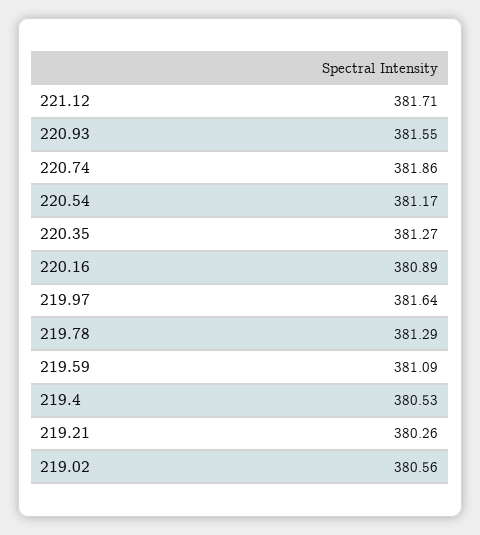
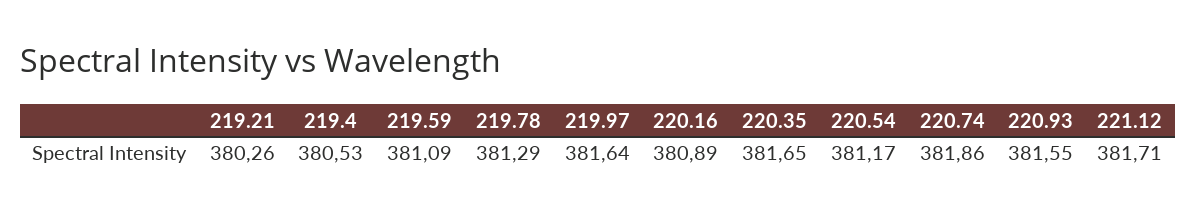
  {
    "221.12": 381.71,
    "220.93": 381.55,
    "220.74": 381.86,
    "220.54": 381.17,
-   "220.35": 381.27,
+   "220.35": 381.65,
    "220.16": 380.89,
    "219.97": 381.64,
    "219.78": 381.29,
    "219.59": 381.09,
    "219.4": 380.53,
-   "219.21": 380.26,
+   "219.21": 380.26
-   "219.02": 380.56
  }

